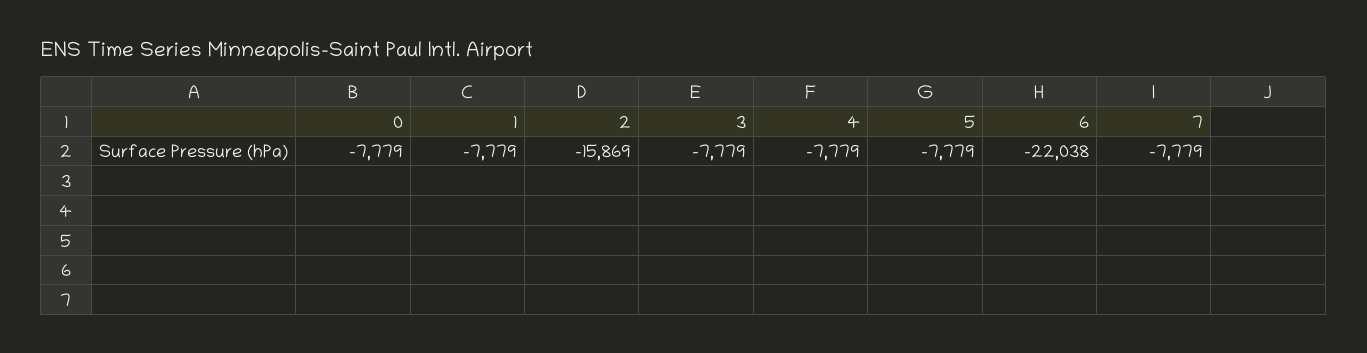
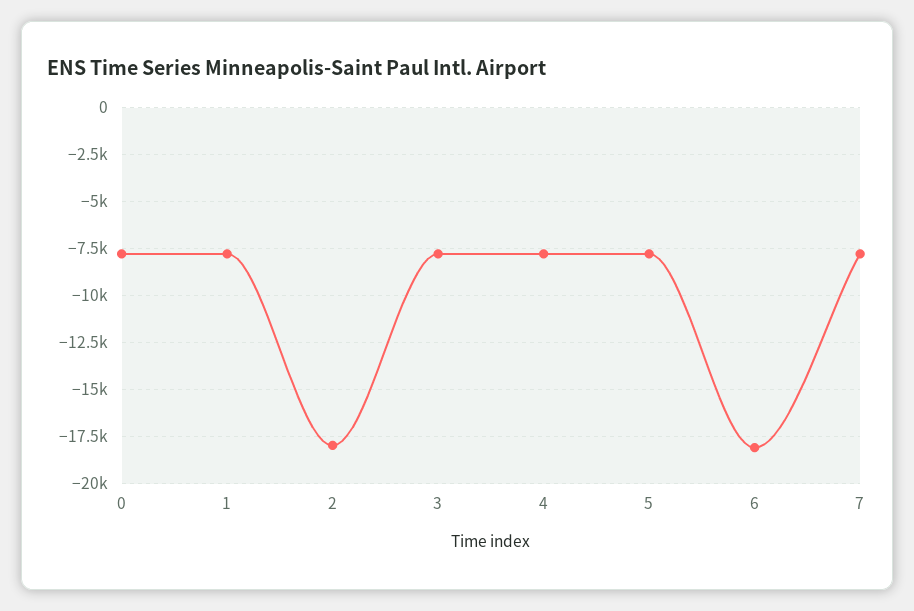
  {
    "0": -7779,
    "1": -7779,
-   "2": -15869,
+   "2": -18000,
    "3": -7779,
    "4": -7779,
    "5": -7779,
-   "6": -22038,
+   "6": -18000,
    "7": -7779
  }

